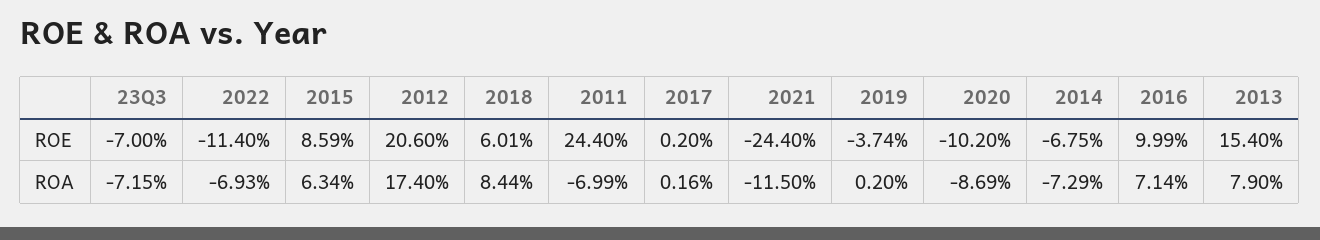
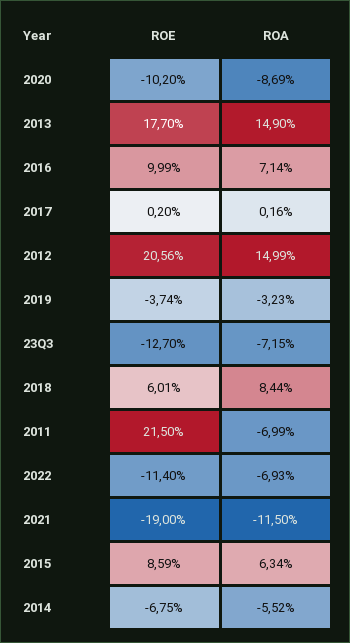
  {
    "23Q3": {
-     "ROE": -7,
+     "ROE": -12.7,
      "ROA": -7.15
    },
    "2022": {
      "ROE": -11.4,
      "ROA": -6.93
    },
    "2015": {
      "ROE": 8.59,
      "ROA": 6.34
    },
    "2012": {
-     "ROE": 20.6,
+     "ROE": 20.56,
-     "ROA": 17.4
+     "ROA": 14.99
    },
    "2018": {
      "ROE": 6.01,
      "ROA": 8.44
    },
    "2011": {
-     "ROE": 24.4,
+     "ROE": 21.5,
      "ROA": -6.99
    },
    "2017": {
      "ROE": 0.2,
      "ROA": 0.16
    },
    "2021": {
-     "ROE": -24.4,
+     "ROE": -19,
      "ROA": -11.5
    },
    "2019": {
      "ROE": -3.74,
-     "ROA": 0.2
+     "ROA": -3.23
    },
    "2020": {
      "ROE": -10.2,
      "ROA": -8.69
    },
    "2014": {
      "ROE": -6.75,
-     "ROA": -7.29
+     "ROA": -5.52
    },
    "2016": {
      "ROE": 9.99,
      "ROA": 7.14
    },
    "2013": {
-     "ROE": 15.4,
+     "ROE": 17.7,
-     "ROA": 7.9
+     "ROA": 14.9
    }
  }

